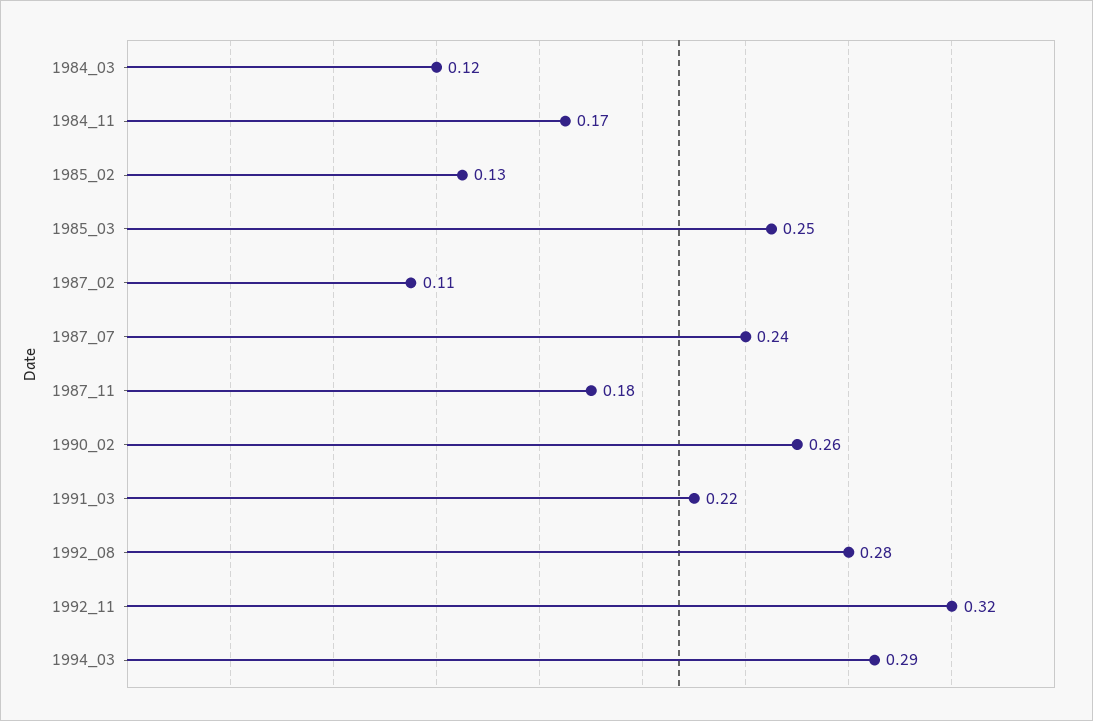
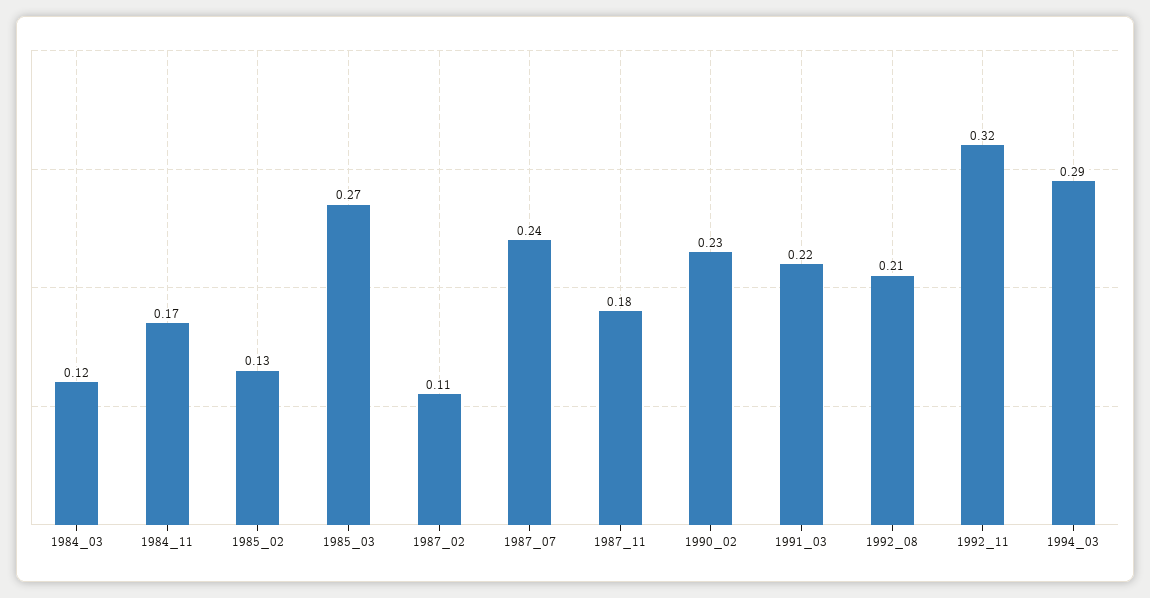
  {
    "1984_03": 0.12,
    "1984_11": 0.17,
    "1985_02": 0.13,
-   "1985_03": 0.25,
+   "1985_03": 0.27,
    "1987_02": 0.11,
    "1987_07": 0.24,
    "1987_11": 0.18,
-   "1990_02": 0.26,
+   "1990_02": 0.23,
    "1991_03": 0.22,
-   "1992_08": 0.28,
+   "1992_08": 0.21,
    "1992_11": 0.32,
    "1994_03": 0.29
  }

